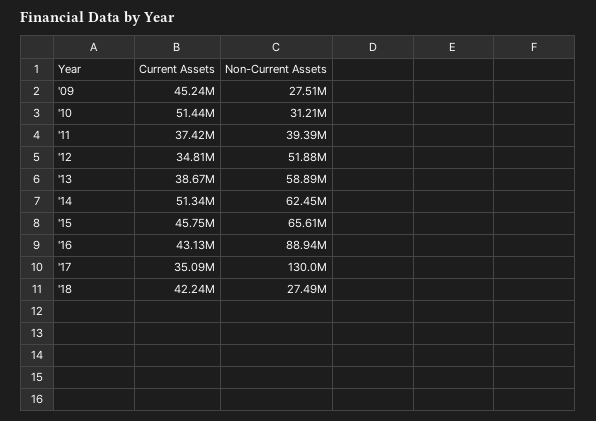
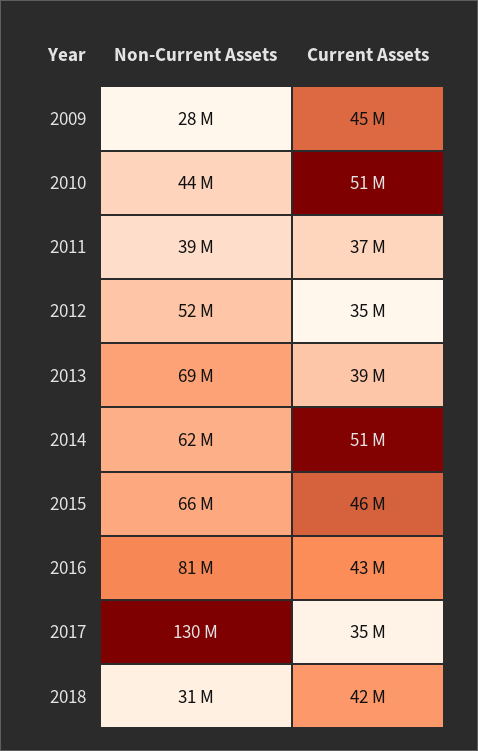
  {
    "Current Assets": {
      "'09": 45240000,
      "'10": 51440000,
      "'11": 37420000,
      "'12": 34810000,
      "'13": 38670000,
      "'14": 51340000,
      "'15": 45750000,
      "'16": 43130000,
      "'17": 35090000,
      "'18": 42240000
    },
    "Non-Current Assets": {
      "'09": 27510000,
-     "'10": 31210000,
+     "'10": 44000000,
      "'11": 39390000,
      "'12": 51880000,
-     "'13": 58890000,
+     "'13": 69000000,
      "'14": 62450000,
      "'15": 65610000,
-     "'16": 88940000,
+     "'16": 81000000,
      "'17": 130000000,
-     "'18": 27490000
+     "'18": 31000000
    }
  }

